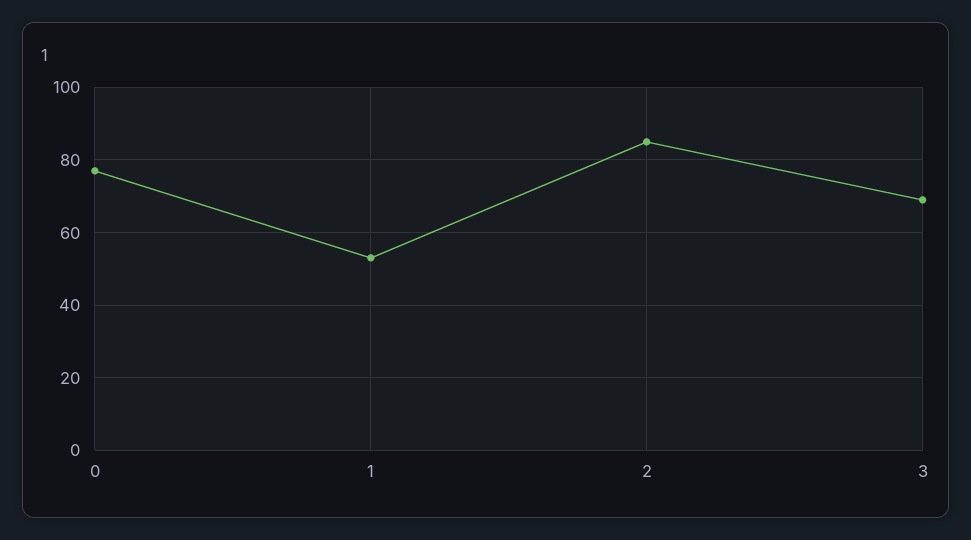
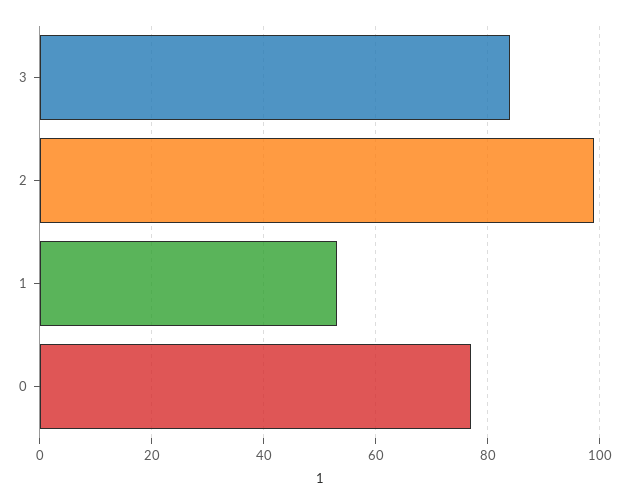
  {
    "0": 75,
    "1": 55,
-   "2": 85,
+   "2": 100,
-   "3": 70
+   "3": 85
  }

